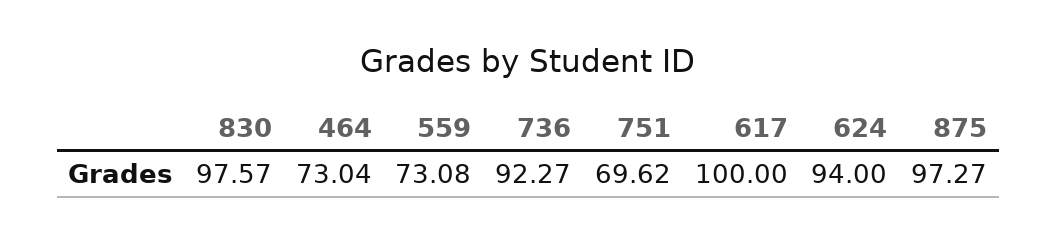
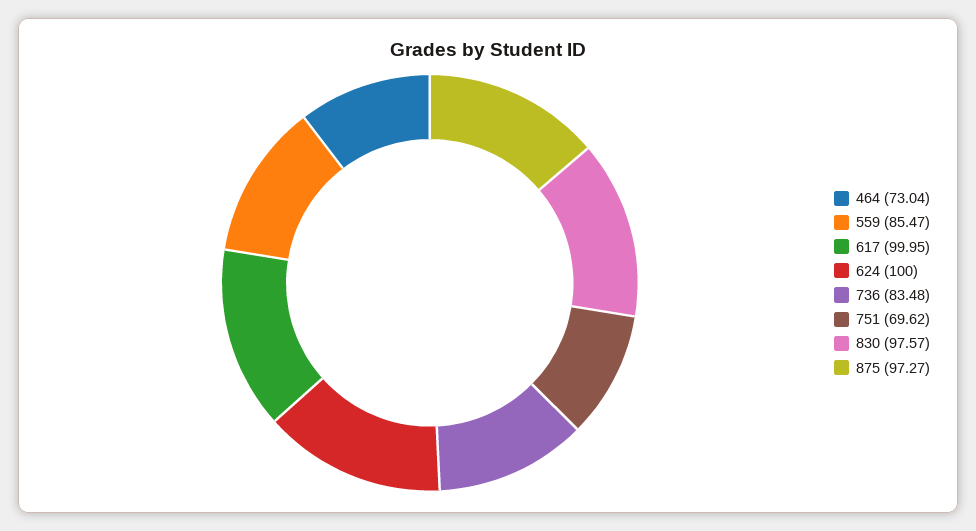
  {
    "830": 97.57,
    "464": 73.04,
-   "559": 73.08,
+   "559": 85.47,
-   "736": 92.27,
+   "736": 83.48,
    "751": 69.62,
-   "617": 100,
+   "617": 99.95,
-   "624": 94,
+   "624": 100,
    "875": 97.27
  }

